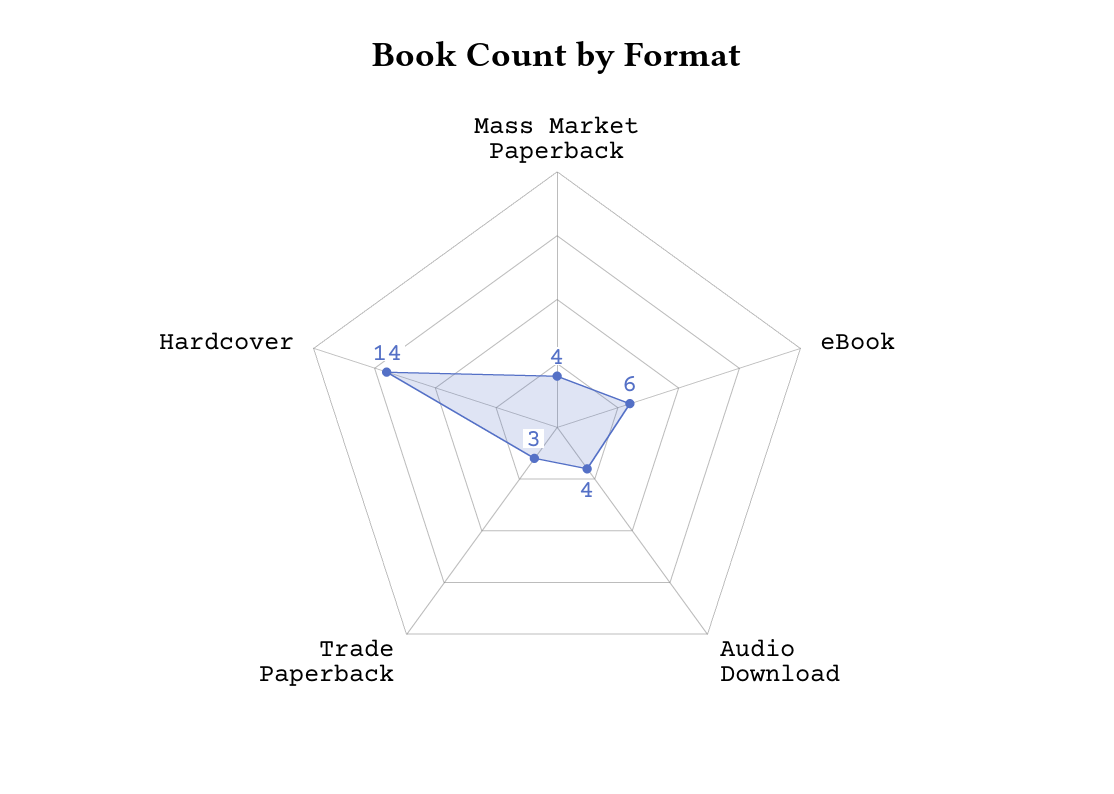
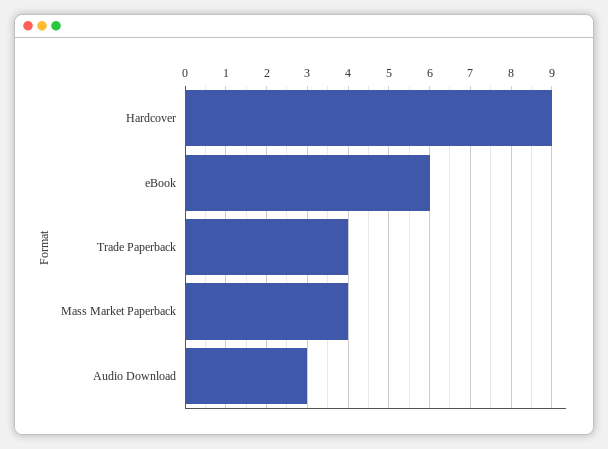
  {
    "Mass Market Paperback": 4,
    "eBook": 6,
-   "Audio Download": 4,
+   "Audio Download": 3,
-   "Trade Paperback": 3,
+   "Trade Paperback": 4,
-   "Hardcover": 14
+   "Hardcover": 9
  }

